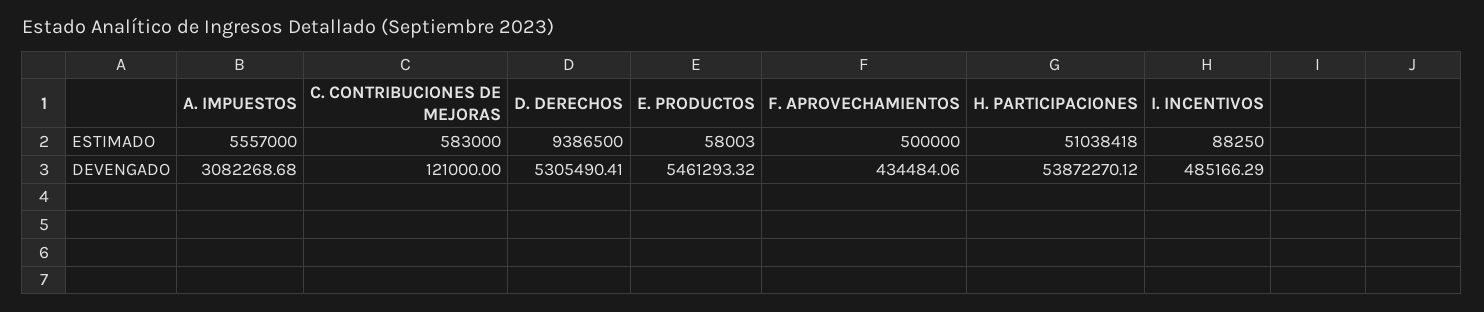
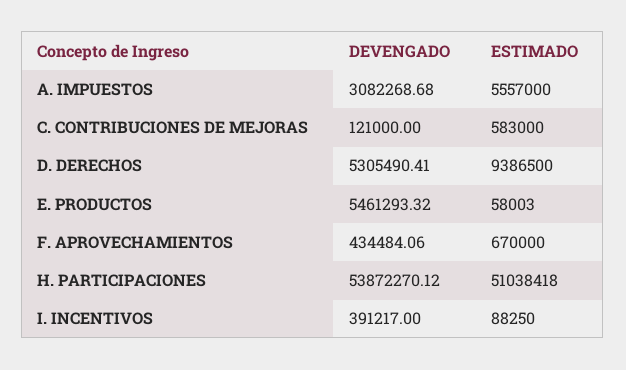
  {
    "A. IMPUESTOS": {
      "ESTIMADO": 5557000,
      "DEVENGADO": 3082268.68
    },
    "C. CONTRIBUCIONES DE MEJORAS": {
      "ESTIMADO": 583000,
      "DEVENGADO": 121000
    },
    "D. DERECHOS": {
      "ESTIMADO": 9386500,
      "DEVENGADO": 5305490.41
    },
    "E. PRODUCTOS": {
      "ESTIMADO": 58003,
      "DEVENGADO": 5461293.32
    },
    "F. APROVECHAMIENTOS": {
-     "ESTIMADO": 500000,
+     "ESTIMADO": 670000,
      "DEVENGADO": 434484.06
    },
    "H. PARTICIPACIONES": {
      "ESTIMADO": 51038418,
      "DEVENGADO": 53872270.12
    },
    "I. INCENTIVOS": {
      "ESTIMADO": 88250,
-     "DEVENGADO": 485166.29
+     "DEVENGADO": 391217
    }
  }

